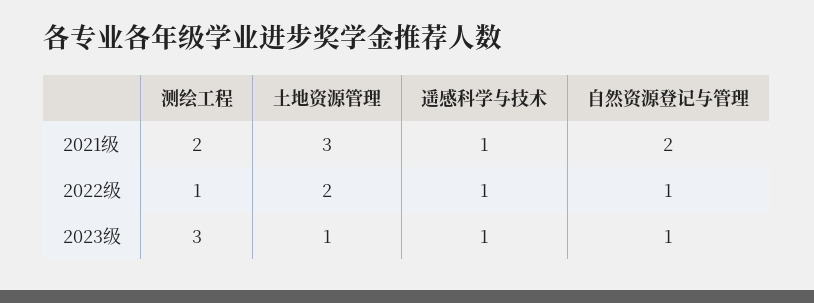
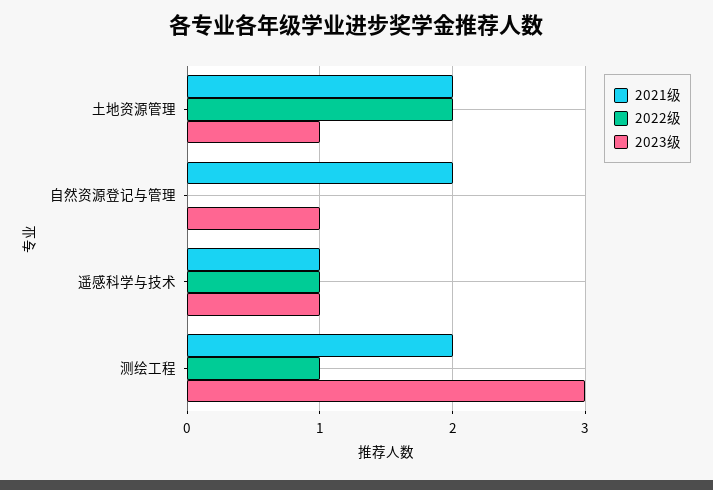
  {
    "2021级": {
      "测绘工程": 2,
-     "土地资源管理": 3,
+     "土地资源管理": 2,
      "遥感科学与技术": 1,
      "自然资源登记与管理": 2
    },
    "2022级": {
      "测绘工程": 1,
      "土地资源管理": 2,
      "遥感科学与技术": 1,
-     "自然资源登记与管理": 1
+     "自然资源登记与管理": 0
    },
    "2023级": {
      "测绘工程": 3,
      "土地资源管理": 1,
      "遥感科学与技术": 1,
      "自然资源登记与管理": 1
    }
  }

